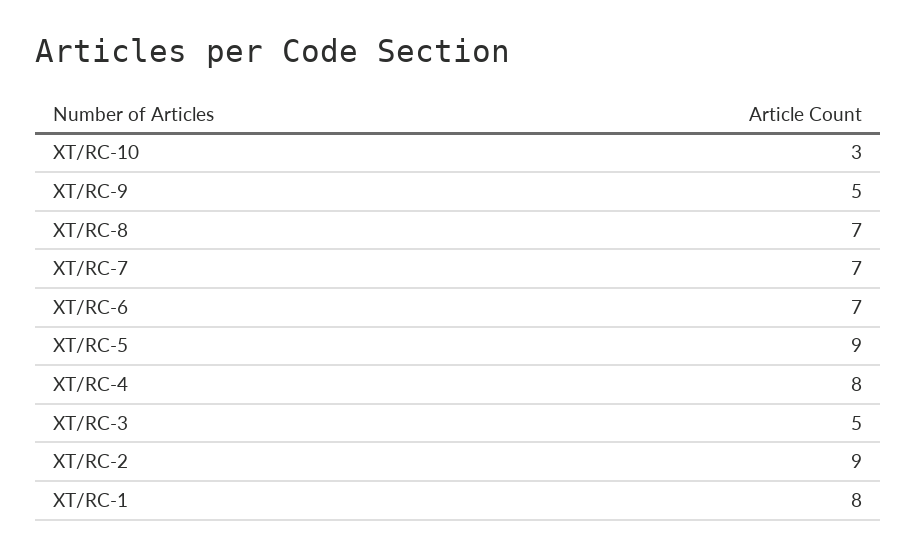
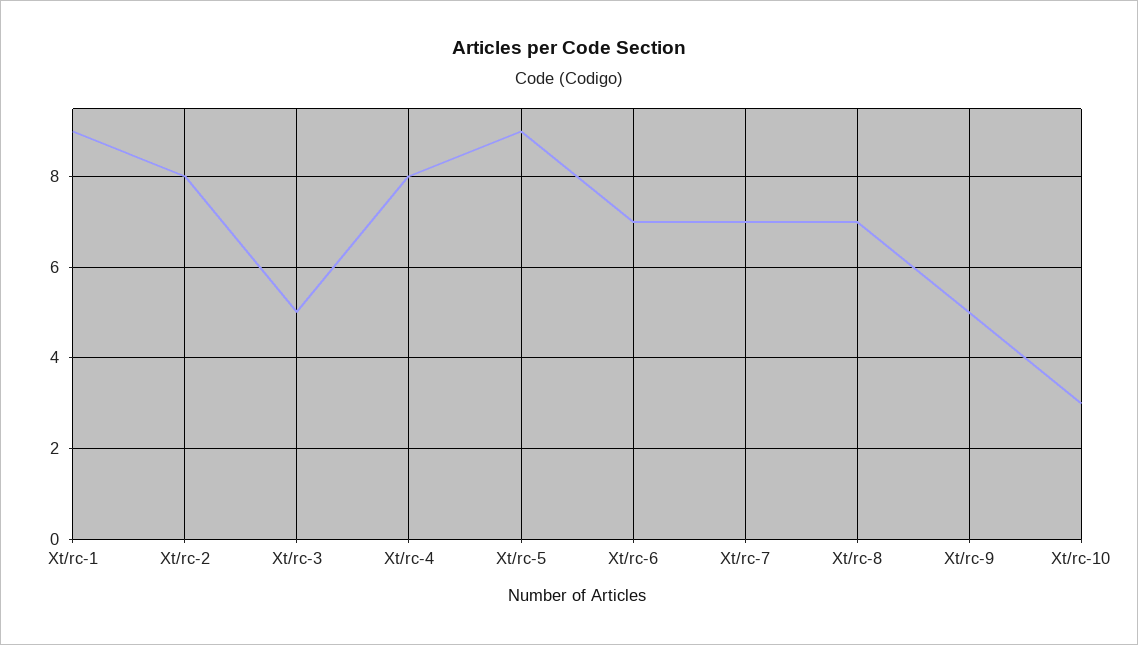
  {
    "XT/RC-10": 3,
    "XT/RC-9": 5,
    "XT/RC-8": 7,
    "XT/RC-7": 7,
    "XT/RC-6": 7,
    "XT/RC-5": 9,
    "XT/RC-4": 8,
    "XT/RC-3": 5,
-   "XT/RC-2": 9,
+   "XT/RC-2": 8,
-   "XT/RC-1": 8
+   "XT/RC-1": 9
  }

